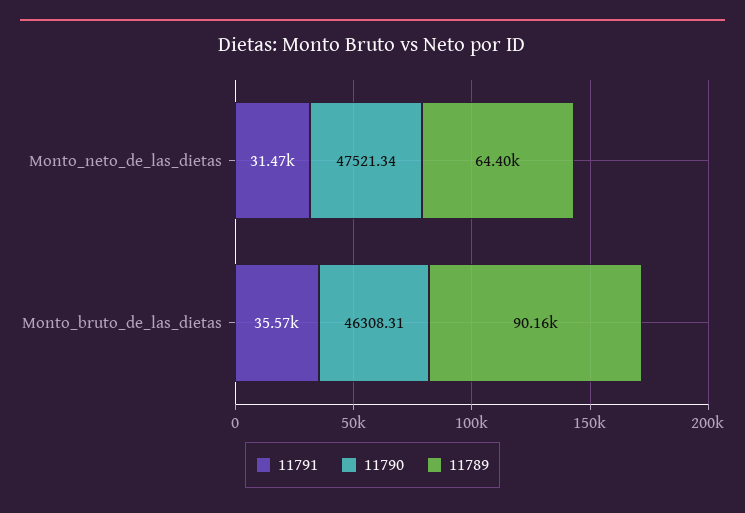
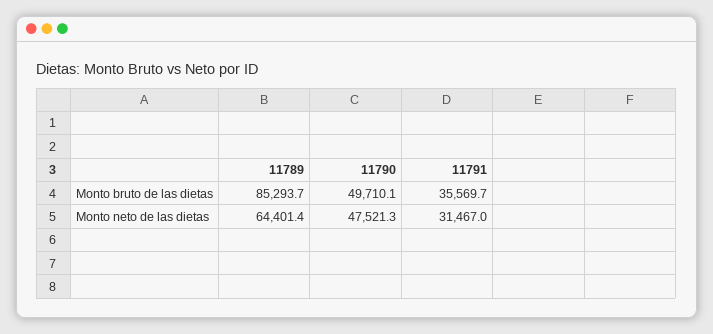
  {
    "11791": {
      "Monto_neto_de_las_dietas": 31467,
      "Monto_bruto_de_las_dietas": 35569.7
    },
    "11790": {
      "Monto_neto_de_las_dietas": 47521.34,
-     "Monto_bruto_de_las_dietas": 46308.31
+     "Monto_bruto_de_las_dietas": 49710.1
    },
    "11789": {
      "Monto_neto_de_las_dietas": 64401.4,
-     "Monto_bruto_de_las_dietas": 90160
+     "Monto_bruto_de_las_dietas": 85293.7
    }
  }

